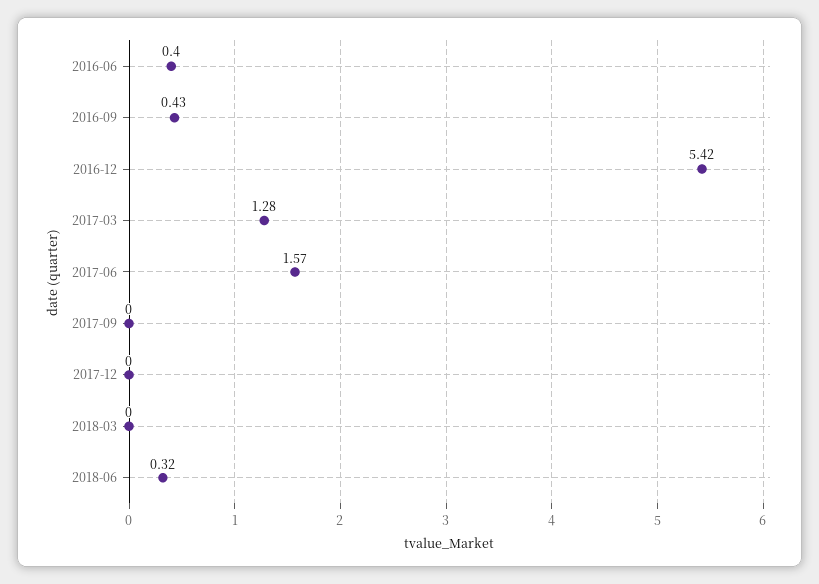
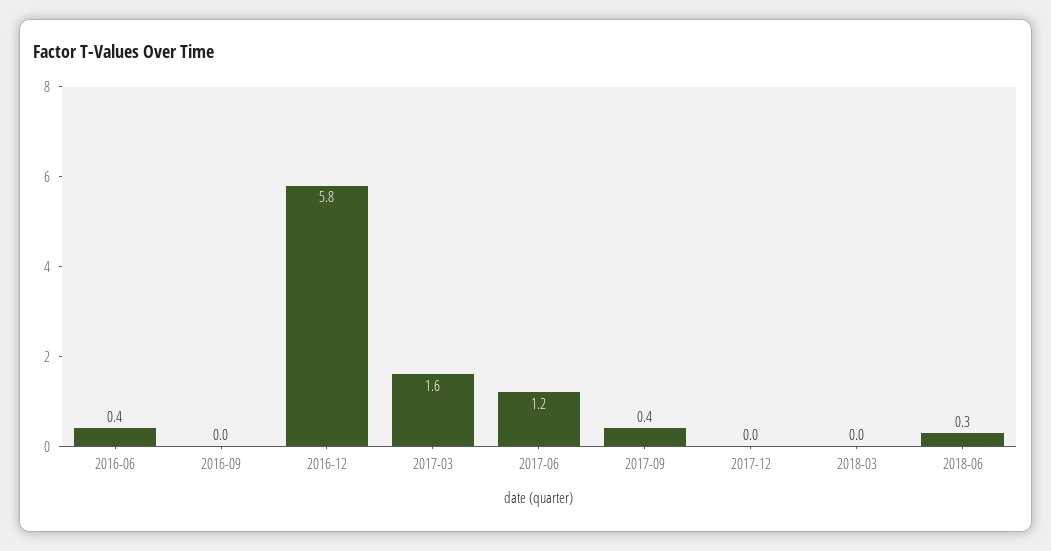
  {
    "2016-06": 0.4,
-   "2016-09": 0.43,
+   "2016-09": 0,
-   "2016-12": 5.42,
+   "2016-12": 5.8,
-   "2017-03": 1.28,
+   "2017-03": 1.6,
-   "2017-06": 1.57,
+   "2017-06": 1.2,
-   "2017-09": 0,
+   "2017-09": 0.4,
    "2017-12": 0,
    "2018-03": 0,
    "2018-06": 0.32
  }

